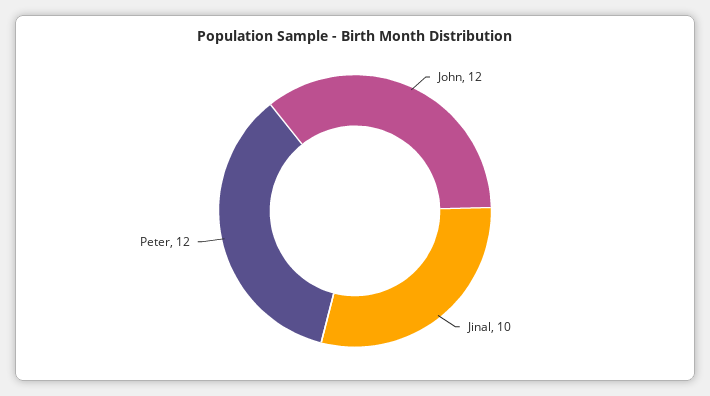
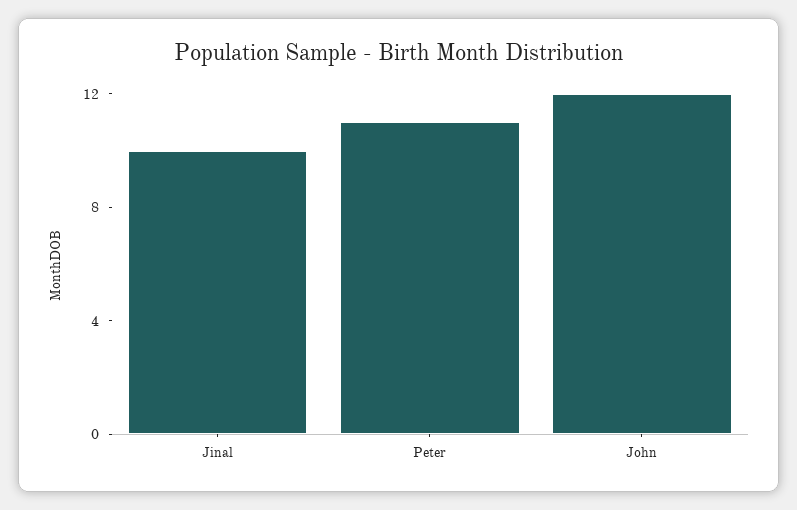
  {
    "John": 12,
    "Jinal": 10,
-   "Peter": 12
+   "Peter": 11
  }

